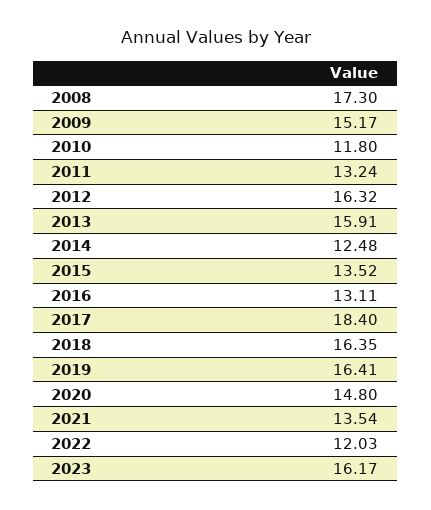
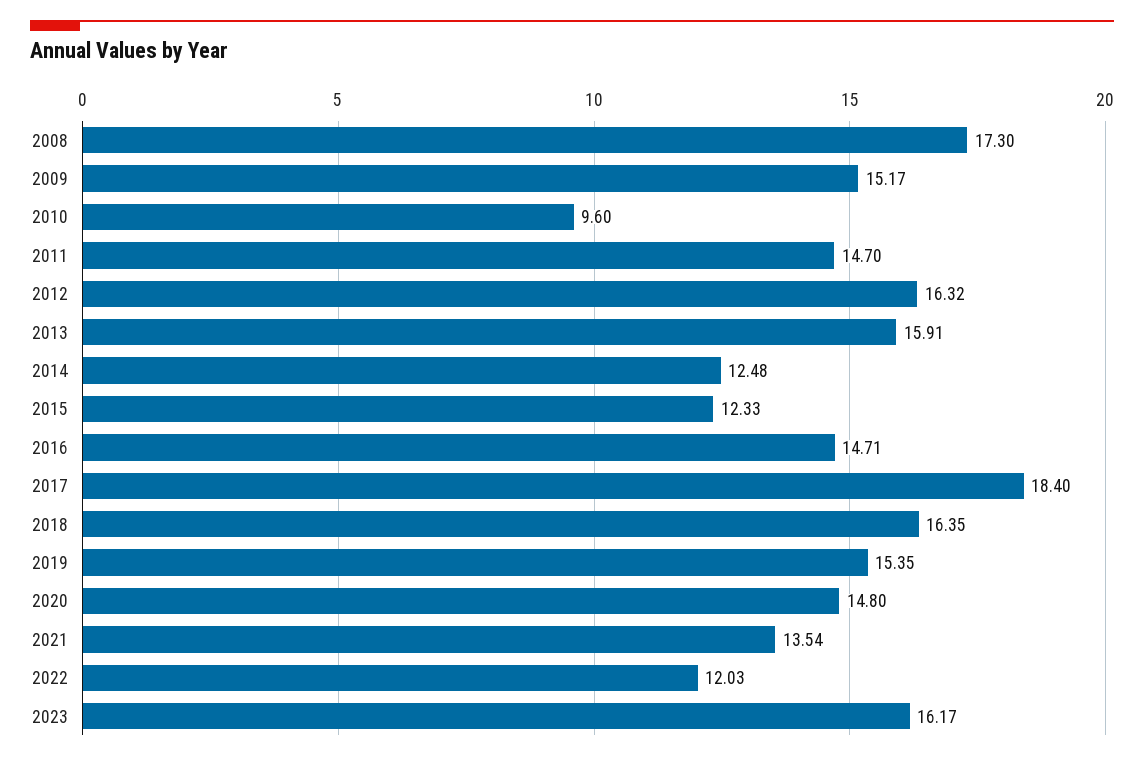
  {
    "2008": 17.3,
    "2009": 15.17,
-   "2010": 11.8,
+   "2010": 9.6,
-   "2011": 13.24,
+   "2011": 14.7,
    "2012": 16.32,
    "2013": 15.91,
    "2014": 12.48,
-   "2015": 13.52,
+   "2015": 12.33,
-   "2016": 13.11,
+   "2016": 14.71,
    "2017": 18.4,
    "2018": 16.35,
-   "2019": 16.41,
+   "2019": 15.35,
    "2020": 14.8,
    "2021": 13.54,
    "2022": 12.03,
    "2023": 16.17
  }

